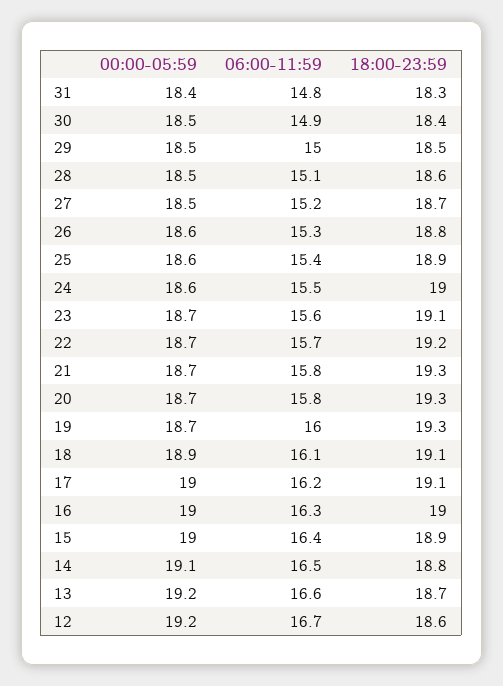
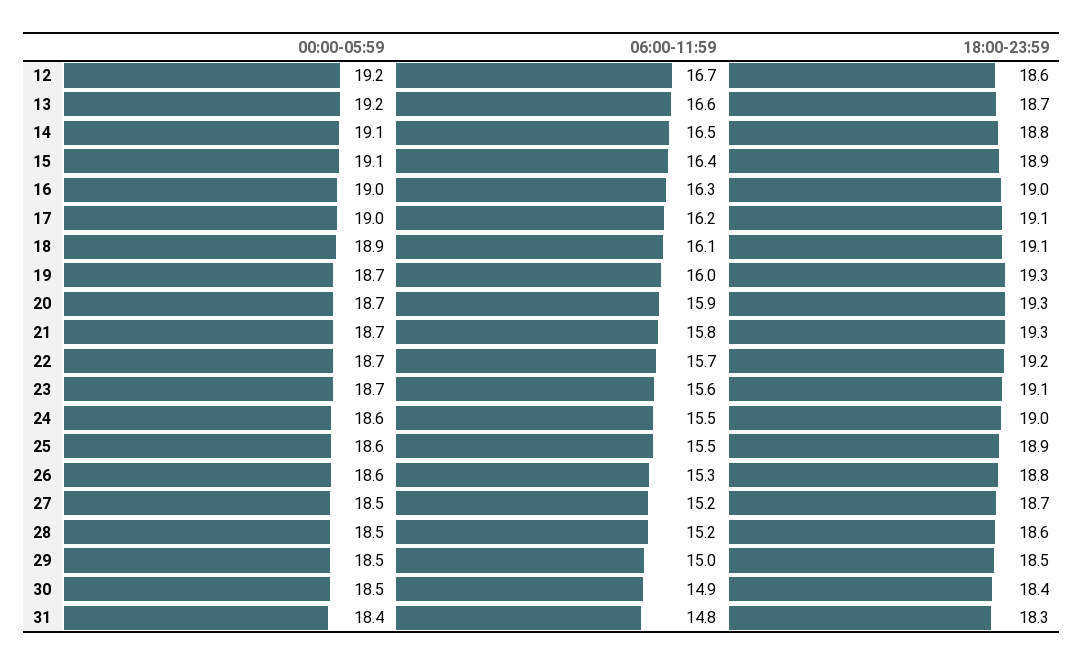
  {
    "00:00-05:59": {
      "31": 18.4,
      "30": 18.5,
      "29": 18.5,
      "28": 18.5,
      "27": 18.5,
      "26": 18.6,
      "25": 18.6,
      "24": 18.6,
      "23": 18.7,
      "22": 18.7,
      "21": 18.7,
      "20": 18.7,
      "19": 18.7,
      "18": 18.9,
      "17": 19,
      "16": 19,
-     "15": 19,
+     "15": 19.1,
      "14": 19.1,
      "13": 19.2,
      "12": 19.2
    },
    "06:00-11:59": {
      "31": 14.8,
      "30": 14.9,
      "29": 15,
-     "28": 15.1,
+     "28": 15.2,
      "27": 15.2,
      "26": 15.3,
-     "25": 15.4,
+     "25": 15.5,
      "24": 15.5,
      "23": 15.6,
      "22": 15.7,
      "21": 15.8,
-     "20": 15.8,
+     "20": 15.9,
      "19": 16,
      "18": 16.1,
      "17": 16.2,
      "16": 16.3,
      "15": 16.4,
      "14": 16.5,
      "13": 16.6,
      "12": 16.7
    },
    "18:00-23:59": {
      "31": 18.3,
      "30": 18.4,
      "29": 18.5,
      "28": 18.6,
      "27": 18.7,
      "26": 18.8,
      "25": 18.9,
      "24": 19,
      "23": 19.1,
      "22": 19.2,
      "21": 19.3,
      "20": 19.3,
      "19": 19.3,
      "18": 19.1,
      "17": 19.1,
      "16": 19,
      "15": 18.9,
      "14": 18.8,
      "13": 18.7,
      "12": 18.6
    }
  }

